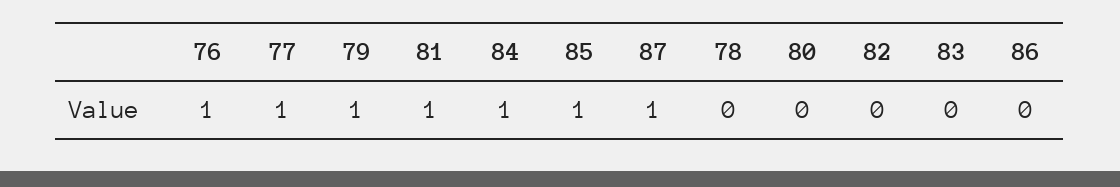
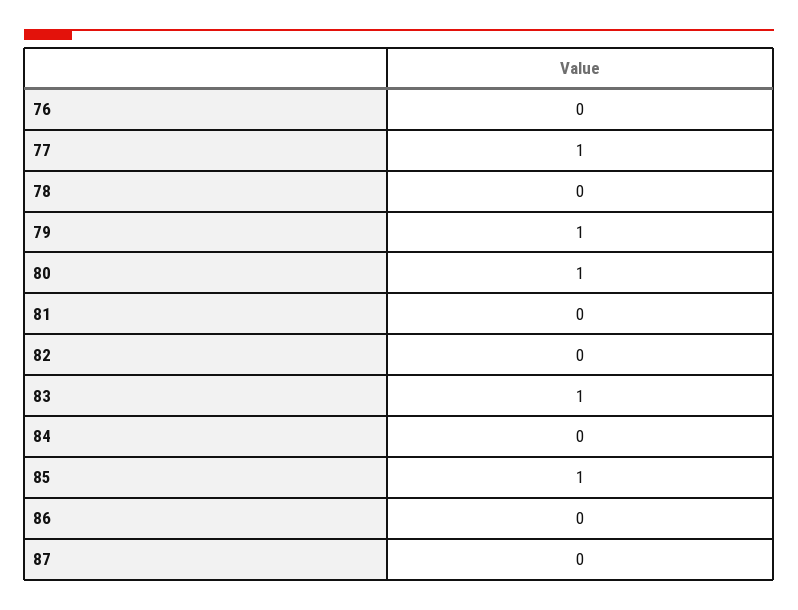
  {
-   "76": 1,
+   "76": 0,
    "77": 1,
    "79": 1,
-   "81": 1,
+   "81": 0,
-   "84": 1,
+   "84": 0,
    "85": 1,
-   "87": 1,
+   "87": 0,
    "78": 0,
-   "80": 0,
+   "80": 1,
    "82": 0,
-   "83": 0,
+   "83": 1,
    "86": 0
  }

